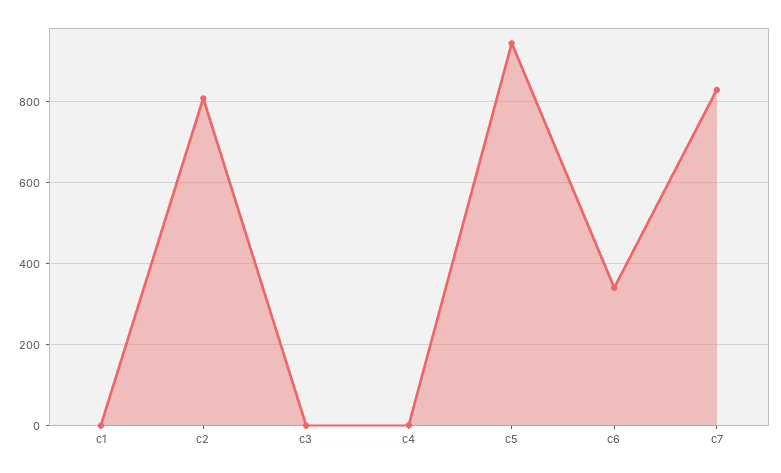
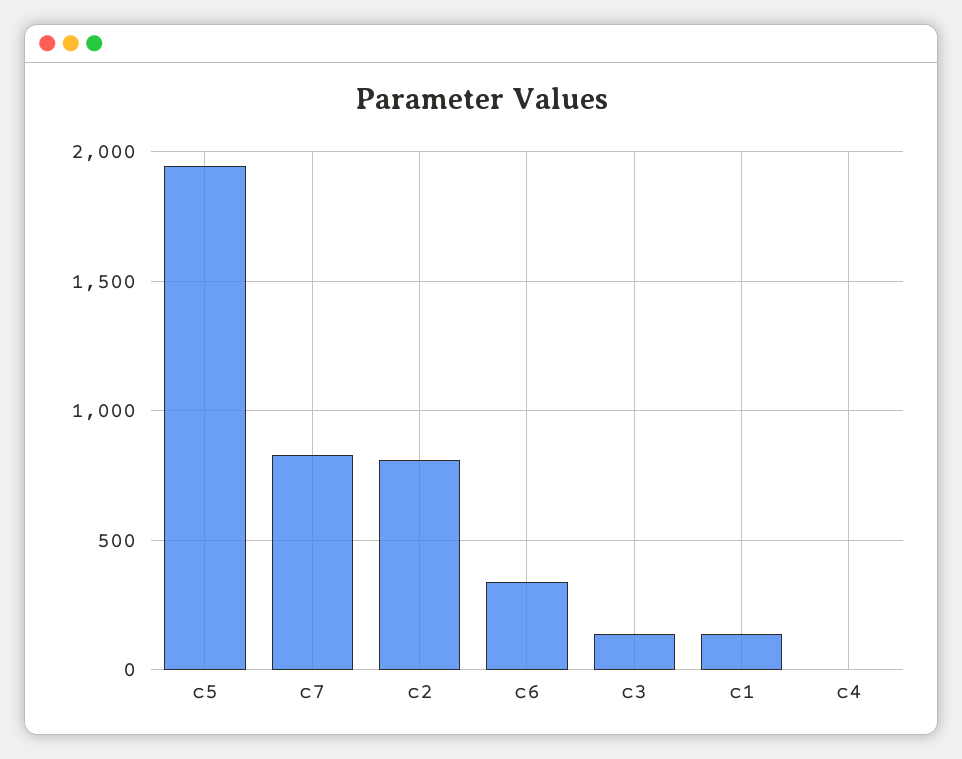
  {
-   "c1": 0,
+   "c1": 150,
    "c2": 800,
-   "c3": 0,
+   "c3": 150,
    "c4": 0,
-   "c5": 940,
+   "c5": 1950,
    "c6": 340,
    "c7": 820
  }

